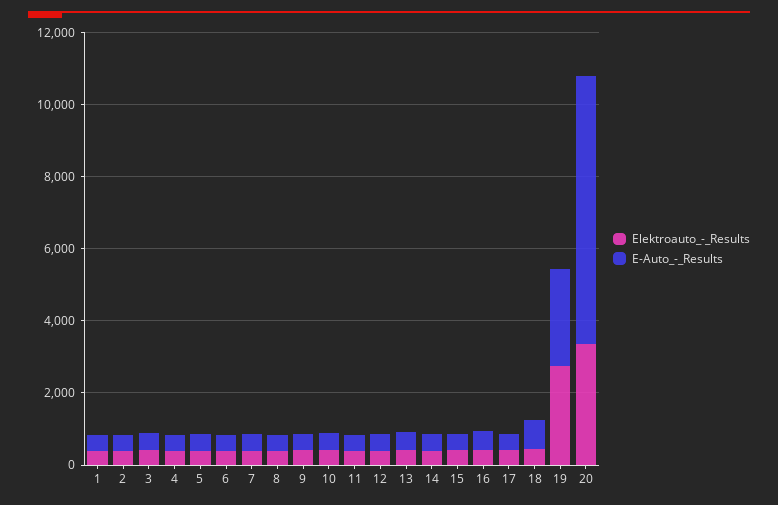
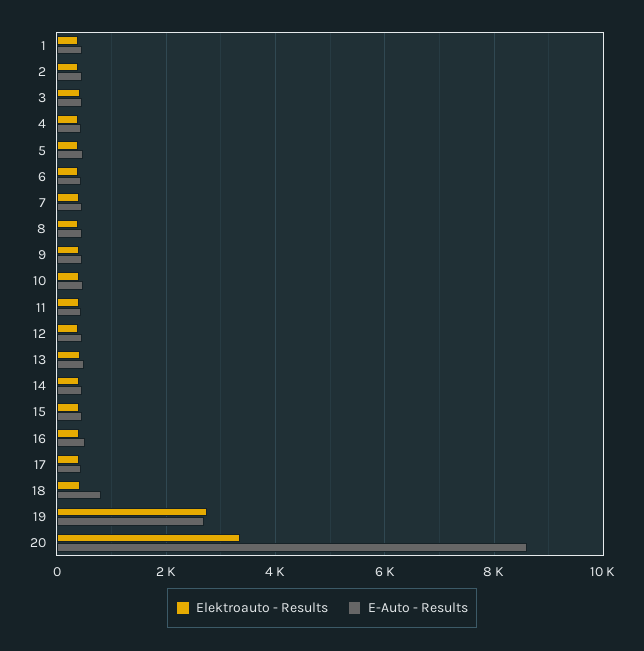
  {
    "Elektroauto_-_Results": {
      "1": 400,
      "2": 400,
      "3": 400,
      "4": 400,
      "5": 400,
      "6": 400,
      "7": 400,
      "8": 400,
      "9": 400,
      "10": 400,
      "11": 400,
      "12": 400,
      "13": 400,
      "14": 400,
      "15": 400,
      "16": 400,
      "17": 400,
      "18": 400,
      "19": 2800,
      "20": 3400
    },
    "E-Auto_-_Results": {
      "1": 400,
      "2": 400,
      "3": 400,
      "4": 400,
      "5": 400,
      "6": 400,
      "7": 400,
      "8": 400,
      "9": 400,
      "10": 400,
      "11": 400,
      "12": 400,
      "13": 600,
      "14": 400,
      "15": 400,
      "16": 600,
      "17": 400,
      "18": 800,
      "19": 2800,
-     "20": 7500
+     "20": 8600
    }
  }

